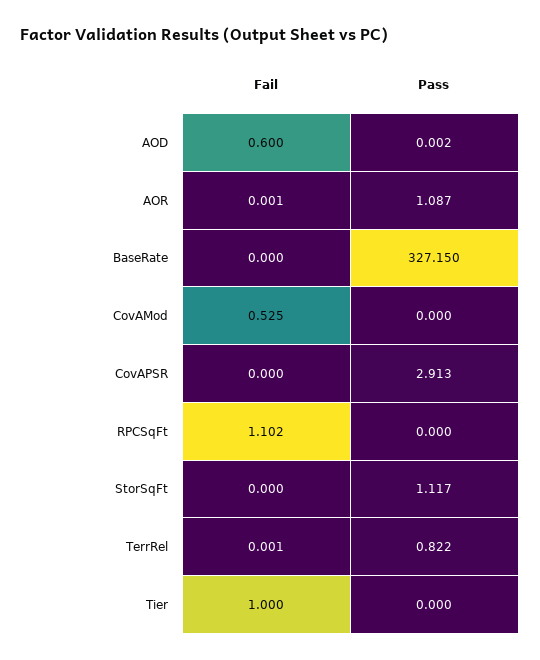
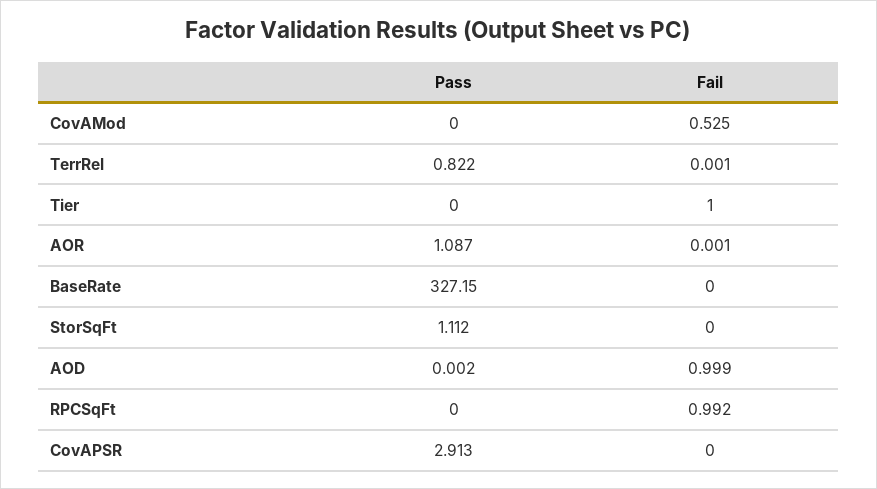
  {
    "Fail": {
-     "AOD": 0.6,
+     "AOD": 0.999,
      "AOR": 0.001,
      "BaseRate": 0,
      "CovAMod": 0.525,
      "CovAPSR": 0,
-     "RPCSqFt": 1.102,
+     "RPCSqFt": 0.992,
      "StorSqFt": 0,
      "TerrRel": 0.001,
      "Tier": 1
    },
    "Pass": {
      "AOD": 0.002,
      "AOR": 1.087,
      "BaseRate": 327.15,
      "CovAMod": 0,
      "CovAPSR": 2.913,
      "RPCSqFt": 0,
-     "StorSqFt": 1.117,
+     "StorSqFt": 1.112,
      "TerrRel": 0.822,
      "Tier": 0
    }
  }

